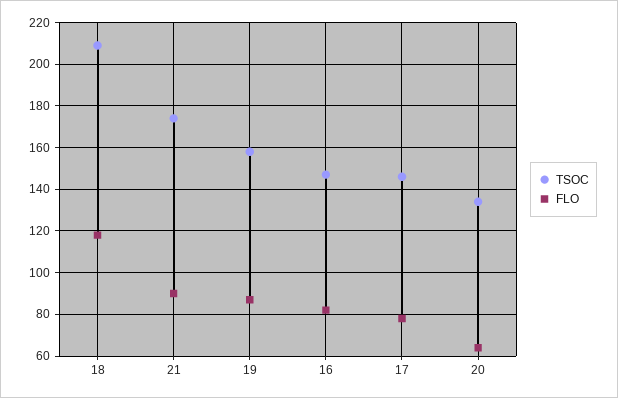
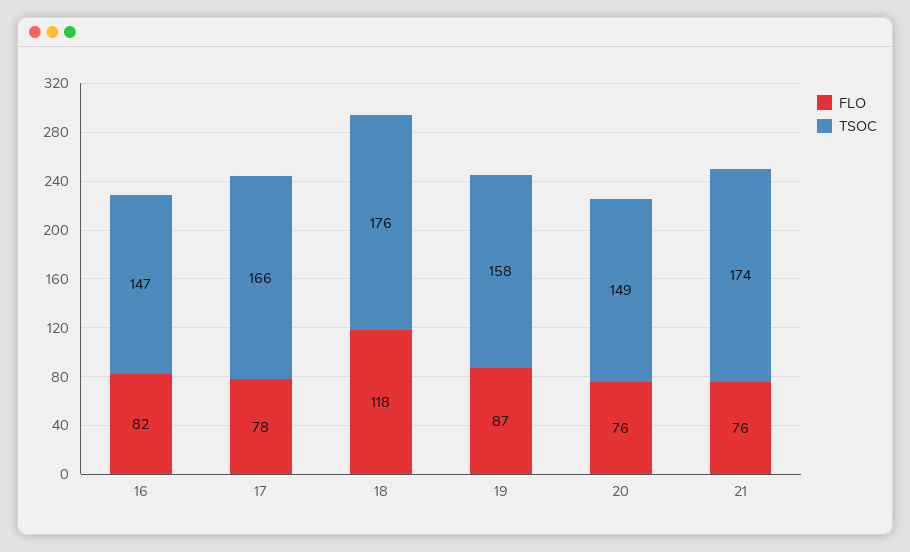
  {
    "TSOC": {
-     "18": 210,
+     "18": 176,
      "21": 174,
      "19": 158,
      "16": 147,
-     "17": 145,
+     "17": 166,
-     "20": 135
+     "20": 149
    },
    "FLO": {
      "18": 118,
-     "21": 90,
+     "21": 76,
      "19": 87,
      "16": 82,
      "17": 78,
-     "20": 65
+     "20": 76
    }
  }

